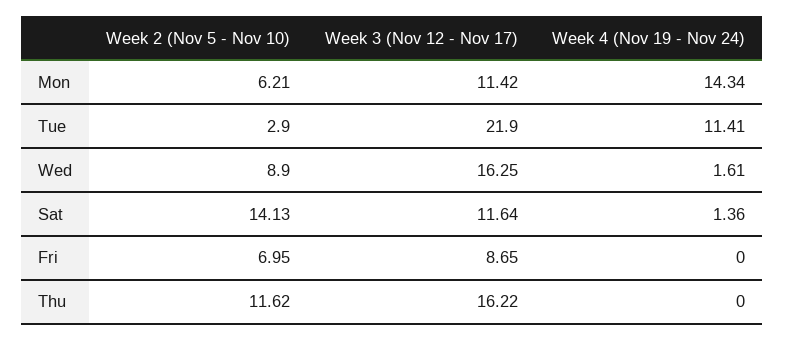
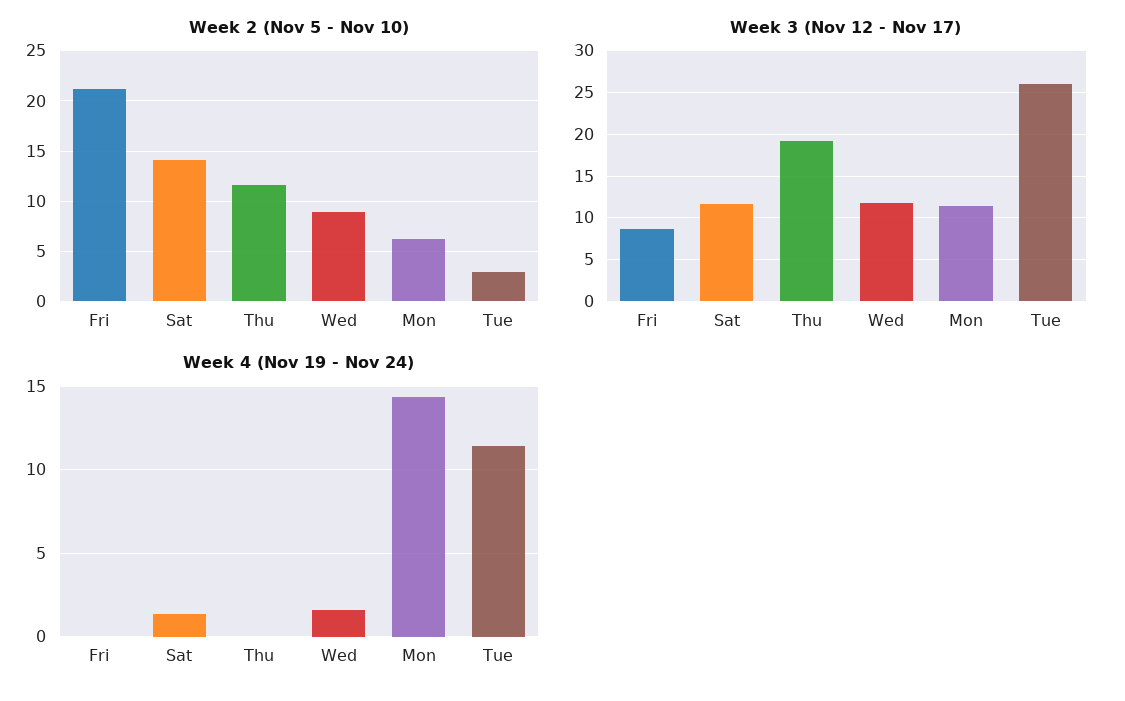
  {
    "Week 2 (Nov 5 - Nov 10)": {
      "Mon": 6.21,
      "Tue": 2.9,
      "Wed": 8.9,
      "Sat": 14.13,
-     "Fri": 6.95,
+     "Fri": 21,
      "Thu": 11.62
    },
    "Week 3 (Nov 12 - Nov 17)": {
      "Mon": 11.42,
-     "Tue": 21.9,
+     "Tue": 26,
-     "Wed": 16.25,
+     "Wed": 12,
      "Sat": 11.64,
      "Fri": 8.65,
-     "Thu": 16.22
+     "Thu": 19
    },
    "Week 4 (Nov 19 - Nov 24)": {
      "Mon": 14.34,
      "Tue": 11.41,
      "Wed": 1.61,
      "Sat": 1.36,
      "Fri": 0,
      "Thu": 0
    }
  }

